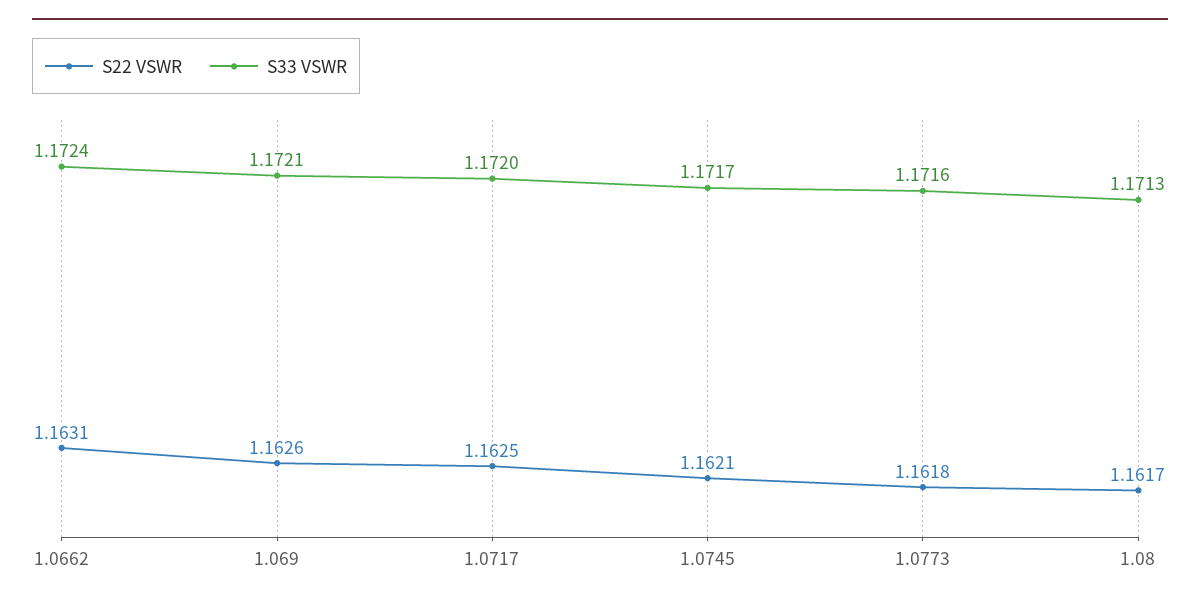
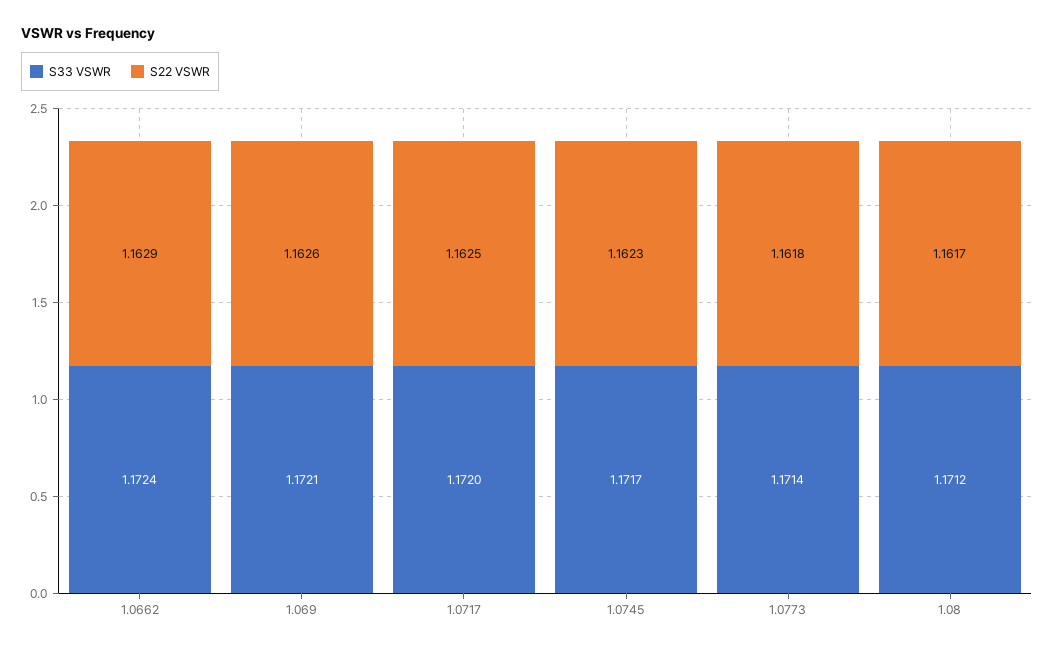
  {
    "S22 VSWR": {
-     "1.0662": 1.1631,
+     "1.0662": 1.1629,
      "1.069": 1.1626,
      "1.0717": 1.1625,
-     "1.0745": 1.1621,
+     "1.0745": 1.1623,
      "1.0773": 1.1618,
      "1.08": 1.1617
    },
    "S33 VSWR": {
      "1.0662": 1.1724,
      "1.069": 1.1721,
      "1.0717": 1.172,
      "1.0745": 1.1717,
-     "1.0773": 1.1716,
+     "1.0773": 1.1714,
-     "1.08": 1.1713
+     "1.08": 1.1712
    }
  }

